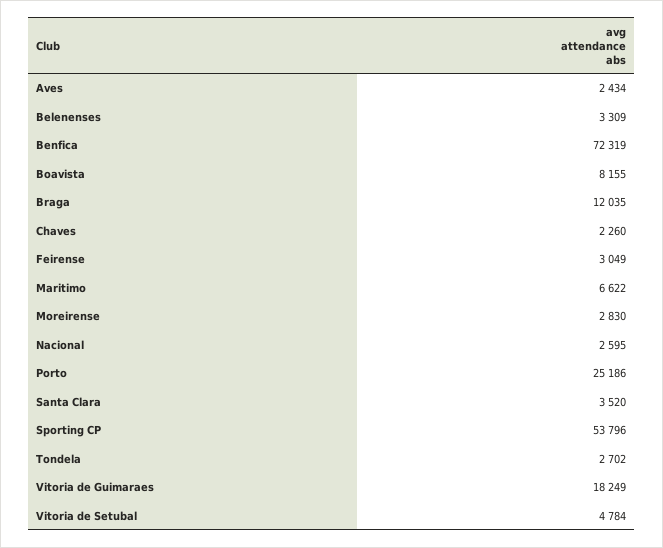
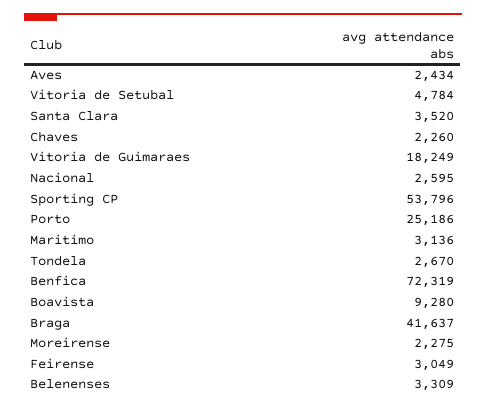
  {
    "Aves": 2434,
    "Belenenses": 3309,
    "Benfica": 72319,
-   "Boavista": 8155,
+   "Boavista": 9280,
-   "Braga": 12035,
+   "Braga": 41637,
    "Chaves": 2260,
    "Feirense": 3049,
-   "Maritimo": 6622,
+   "Maritimo": 3136,
-   "Moreirense": 2830,
+   "Moreirense": 2275,
    "Nacional": 2595,
    "Porto": 25186,
    "Santa Clara": 3520,
    "Sporting CP": 53796,
-   "Tondela": 2702,
+   "Tondela": 2670,
    "Vitoria de Guimaraes": 18249,
    "Vitoria de Setubal": 4784
  }

